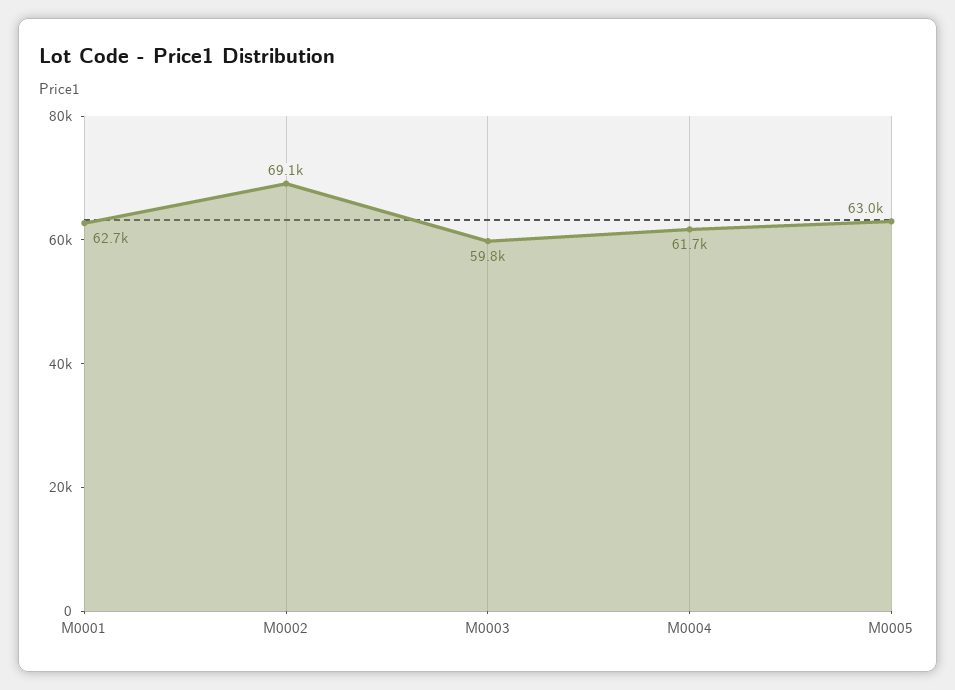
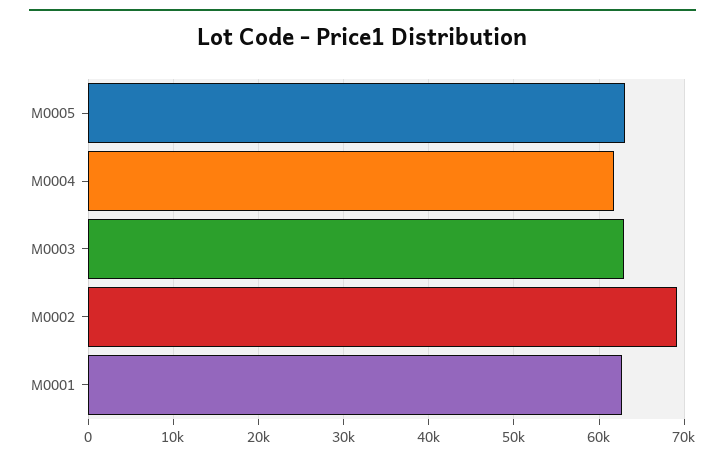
  {
    "M0001": 62700,
    "M0002": 69100,
-   "M0003": 59800,
+   "M0003": 63000,
    "M0004": 61700,
    "M0005": 63000
  }

